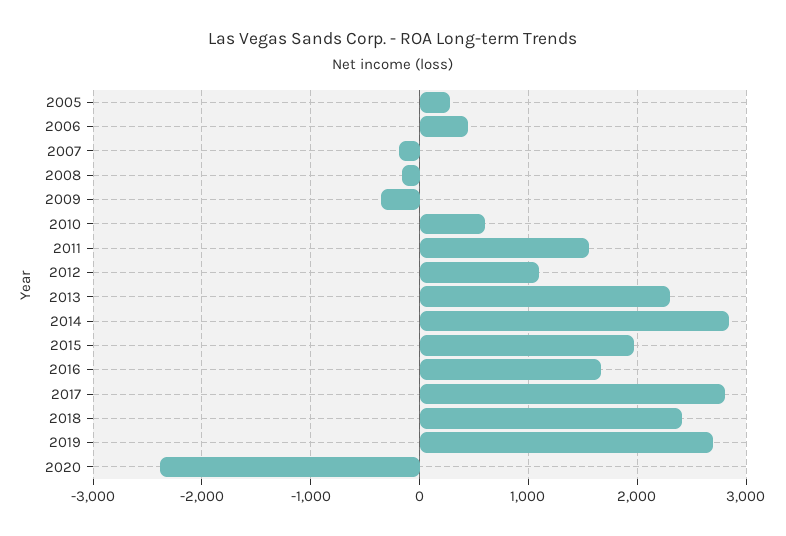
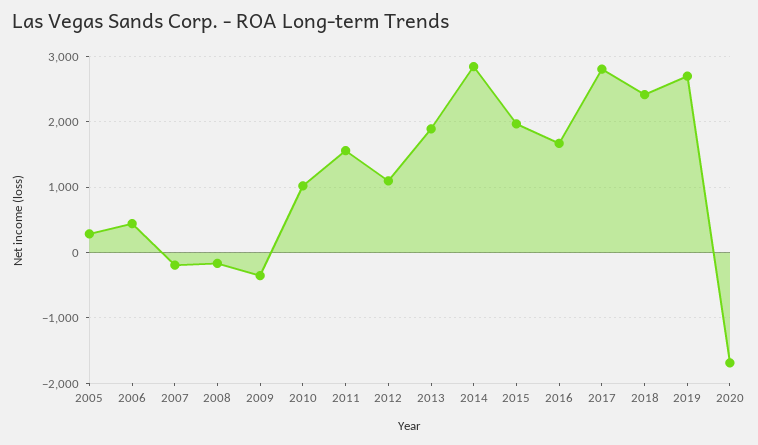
  {
    "2005": 300,
    "2006": 400,
    "2007": -200,
    "2008": -200,
    "2009": -400,
-   "2010": 600,
+   "2010": 1000,
    "2011": 1600,
    "2012": 1100,
-   "2013": 2300,
+   "2013": 1900,
    "2014": 2800,
    "2015": 2000,
    "2016": 1700,
    "2017": 2800,
    "2018": 2400,
    "2019": 2700,
-   "2020": -2400
+   "2020": -1700
  }

